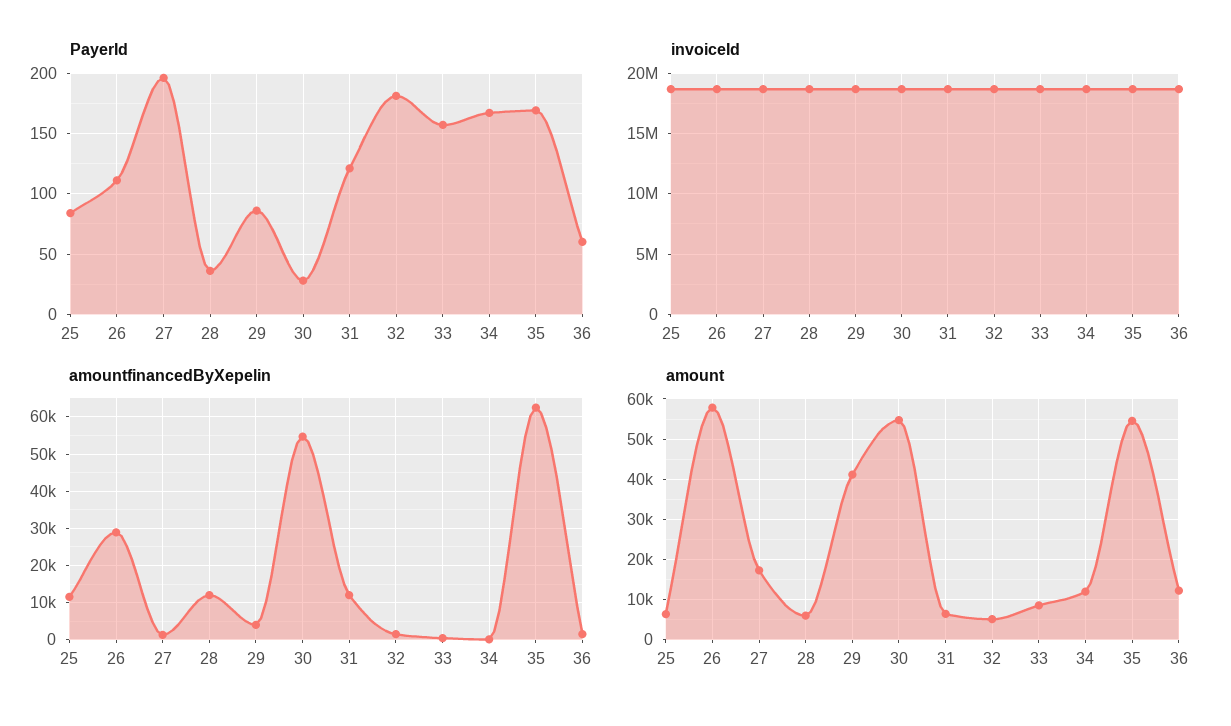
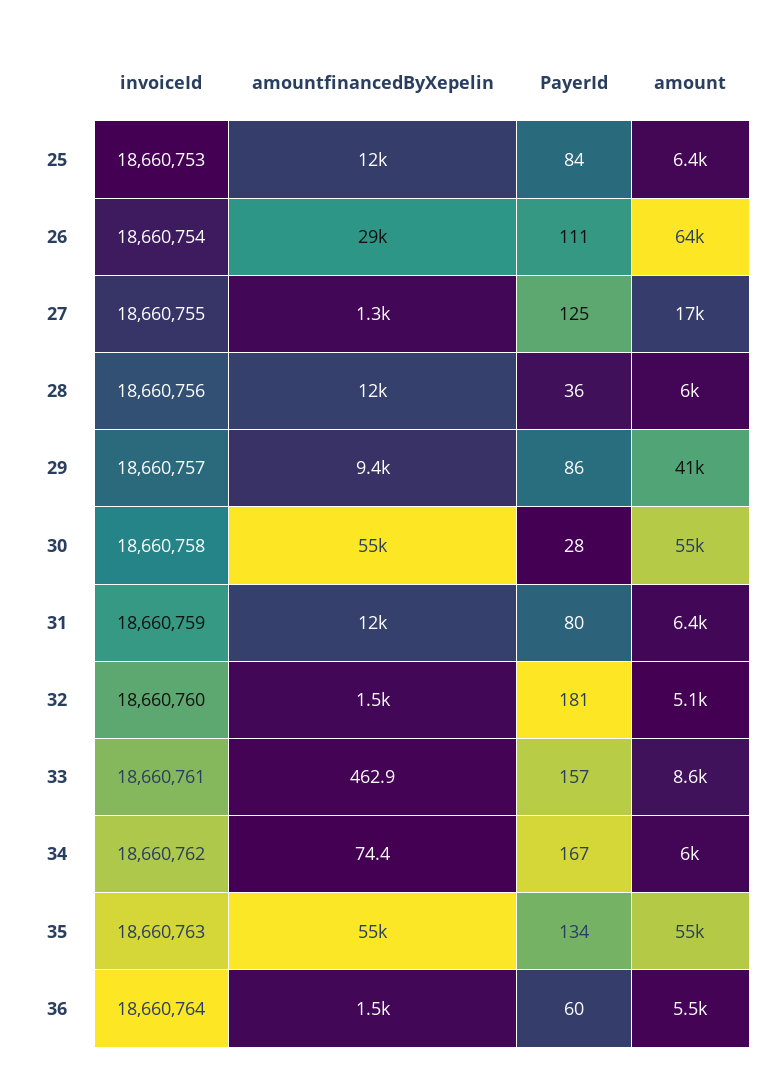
  {
    "PayerId": {
      "25": 84,
      "26": 111,
-     "27": 195,
+     "27": 125,
      "28": 36,
      "29": 86,
      "30": 28,
-     "31": 120,
+     "31": 80,
      "32": 181,
      "33": 157,
      "34": 167,
-     "35": 170,
+     "35": 134,
      "36": 60
    },
    "invoiceId": {
      "25": 18660753,
      "26": 18660754,
      "27": 18660755,
      "28": 18660756,
      "29": 18660757,
      "30": 18660758,
      "31": 18660759,
      "32": 18660760,
      "33": 18660761,
      "34": 18660762,
      "35": 18660763,
      "36": 18660764
    },
    "amountfinancedByXepelin": {
      "25": 12000,
      "26": 29000,
      "27": 1300,
      "28": 12000,
-     "29": 4000,
+     "29": 9400,
      "30": 55000,
      "31": 12000,
      "32": 1500,
      "33": 462.9,
      "34": 74.4,
-     "35": 62000,
+     "35": 55000,
      "36": 1500
    },
    "amount": {
      "25": 6400,
-     "26": 58000,
+     "26": 64000,
      "27": 17000,
      "28": 6000,
      "29": 41000,
      "30": 55000,
      "31": 6400,
      "32": 5100,
      "33": 8600,
-     "34": 12000,
+     "34": 6000,
      "35": 55000,
-     "36": 12000
+     "36": 5500
    }
  }

